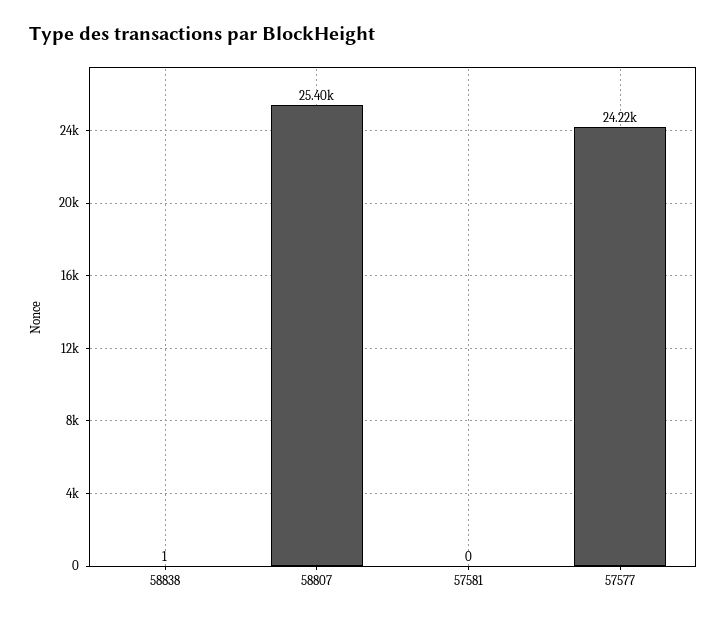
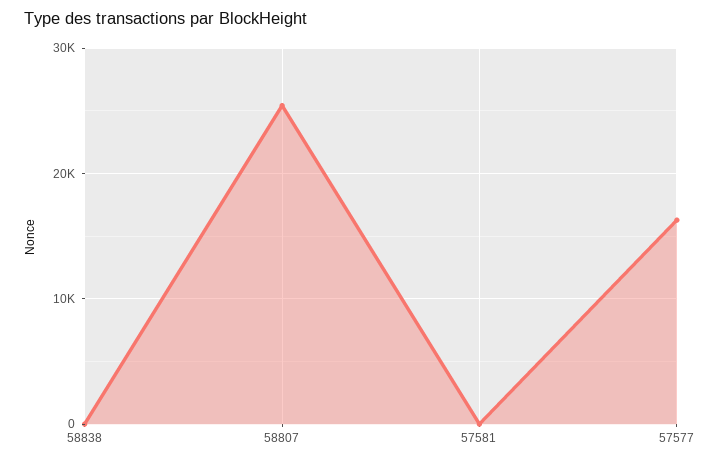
  {
    "58838": 1,
    "58807": 25400,
    "57581": 0,
-   "57577": 24220
+   "57577": 16000
  }

